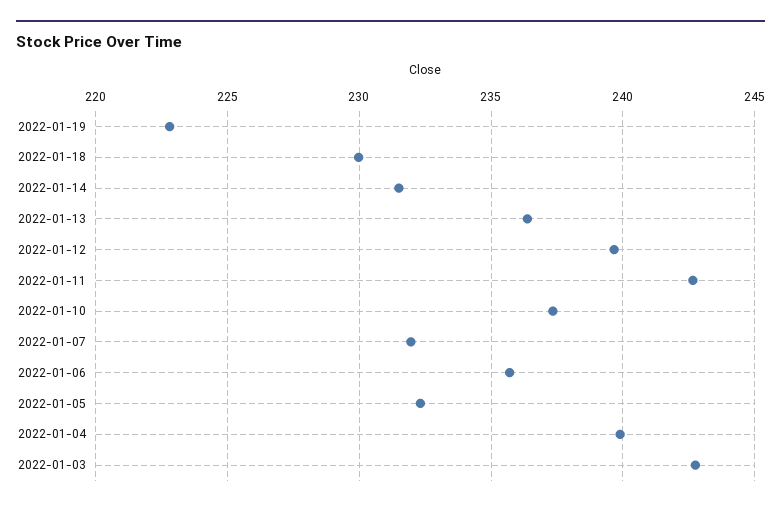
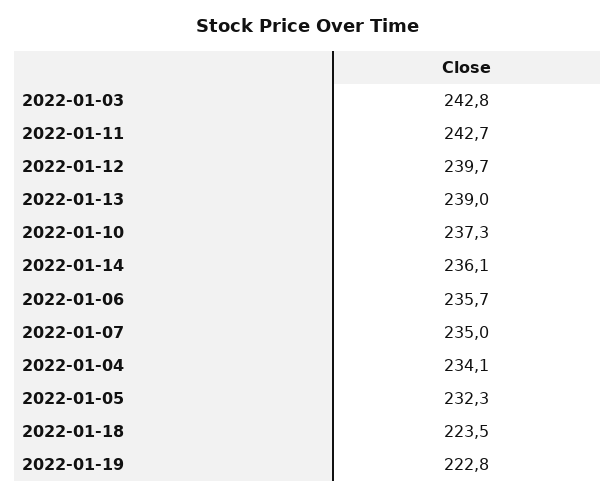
  {
    "2022-01-19": 222.8,
-   "2022-01-18": 230,
+   "2022-01-18": 223.5,
-   "2022-01-14": 231.5,
+   "2022-01-14": 236.1,
-   "2022-01-13": 236.5,
+   "2022-01-13": 239,
    "2022-01-12": 239.7,
    "2022-01-11": 242.7,
    "2022-01-10": 237.3,
-   "2022-01-07": 232,
+   "2022-01-07": 235,
    "2022-01-06": 235.7,
    "2022-01-05": 232.3,
-   "2022-01-04": 240,
+   "2022-01-04": 234.1,
    "2022-01-03": 242.8
  }

